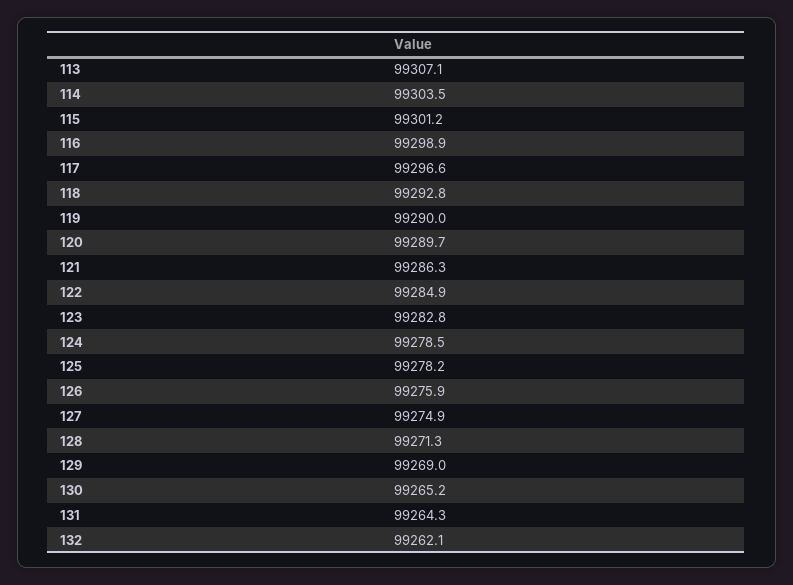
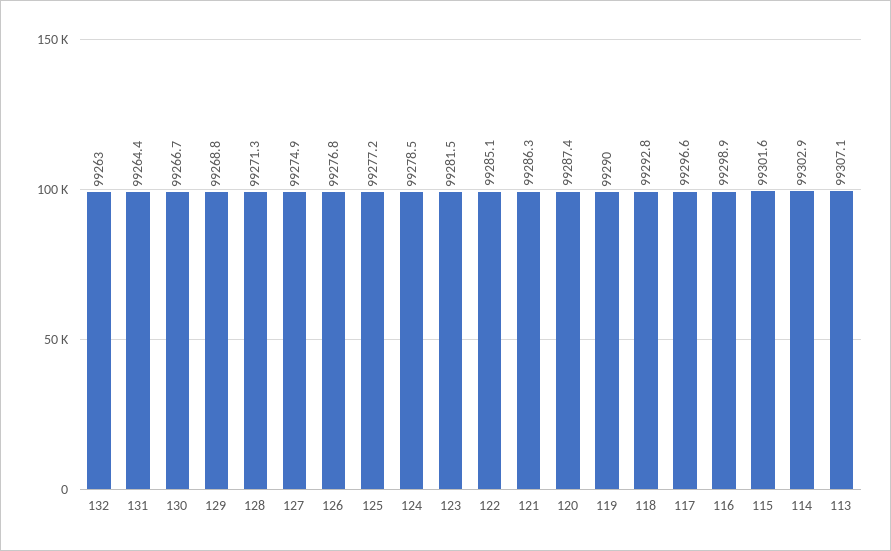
  {
    "113": 99307.1,
-   "114": 99303.5,
+   "114": 99302.9,
-   "115": 99301.2,
+   "115": 99301.6,
    "116": 99298.9,
    "117": 99296.6,
    "118": 99292.8,
    "119": 99290,
-   "120": 99289.7,
+   "120": 99287.4,
    "121": 99286.3,
-   "122": 99284.9,
+   "122": 99285.1,
-   "123": 99282.8,
+   "123": 99281.5,
    "124": 99278.5,
-   "125": 99278.2,
+   "125": 99277.2,
-   "126": 99275.9,
+   "126": 99276.8,
    "127": 99274.9,
    "128": 99271.3,
-   "129": 99269,
+   "129": 99268.8,
-   "130": 99265.2,
+   "130": 99266.7,
-   "131": 99264.3,
+   "131": 99264.4,
-   "132": 99262.1
+   "132": 99263
  }

